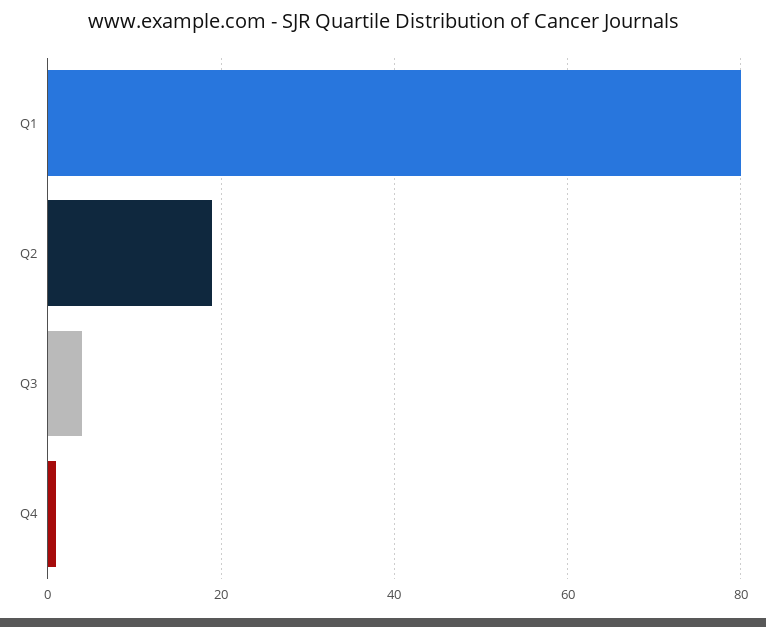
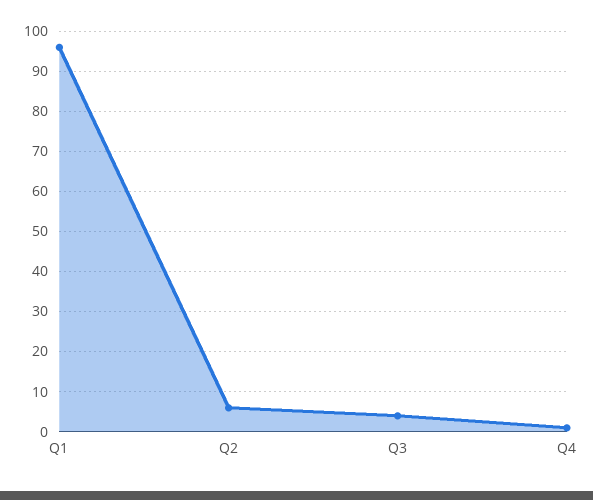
  {
-   "Q1": 80,
+   "Q1": 95,
-   "Q2": 20,
+   "Q2": 5,
    "Q3": 5,
    "Q4": 0
  }

